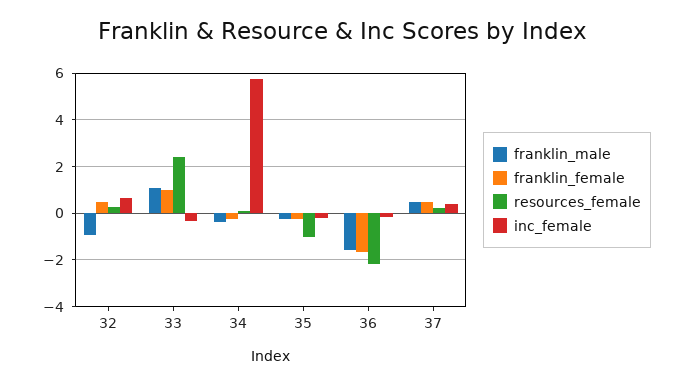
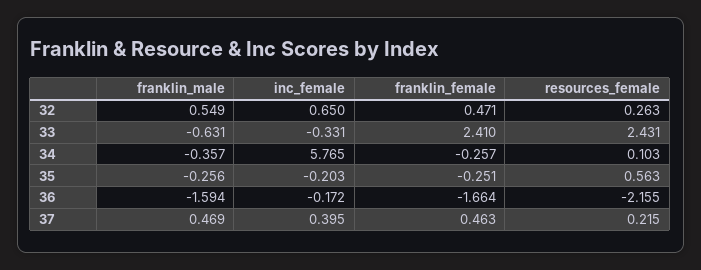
  {
    "franklin_male": {
-     "32": -1,
+     "32": 0.549,
-     "33": 1,
+     "33": -0.631,
      "34": -0.357,
      "35": -0.256,
      "36": -1.594,
      "37": 0.469
    },
    "franklin_female": {
      "32": 0.471,
-     "33": 1,
+     "33": 2.41,
      "34": -0.257,
      "35": -0.251,
      "36": -1.664,
      "37": 0.463
    },
    "resources_female": {
      "32": 0.263,
      "33": 2.431,
      "34": 0.103,
-     "35": -1,
+     "35": 0.563,
      "36": -2.155,
      "37": 0.215
    },
    "inc_female": {
      "32": 0.65,
      "33": -0.331,
      "34": 5.765,
      "35": -0.203,
      "36": -0.172,
      "37": 0.395
    }
  }

